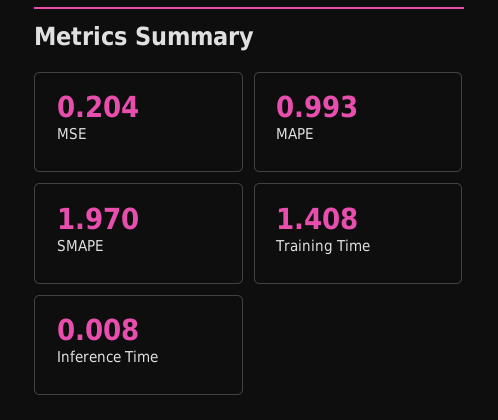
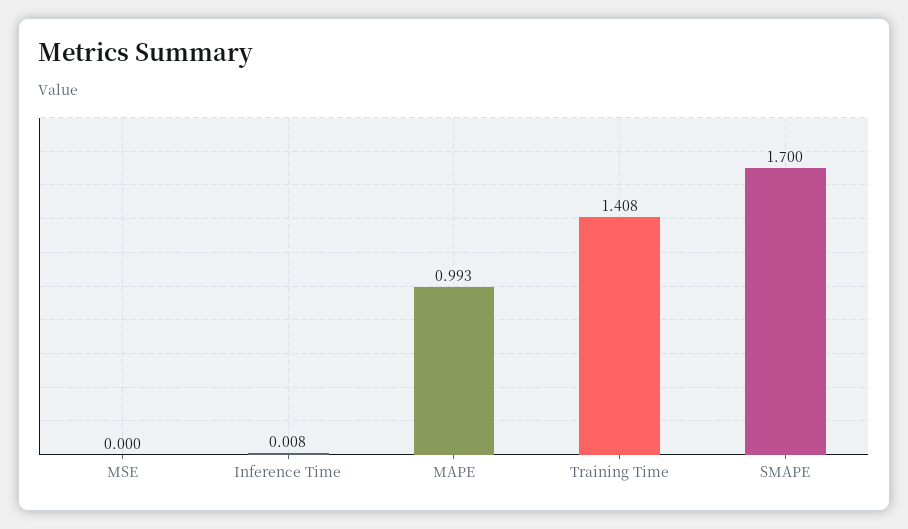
  {
-   "MSE": 0.204,
+   "MSE": 0,
    "MAPE": 0.993,
-   "SMAPE": 1.97,
+   "SMAPE": 1.7,
    "Training Time": 1.408,
    "Inference Time": 0.008
  }

